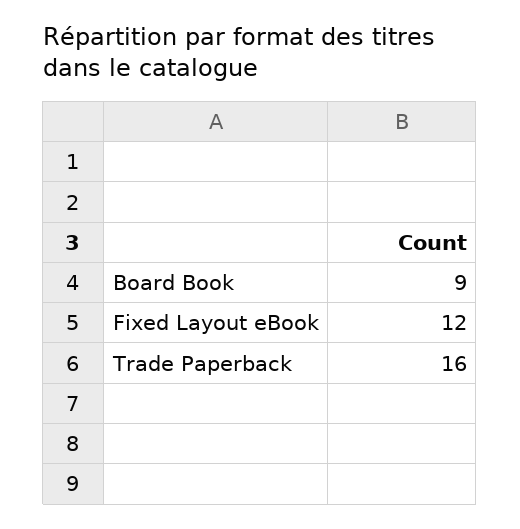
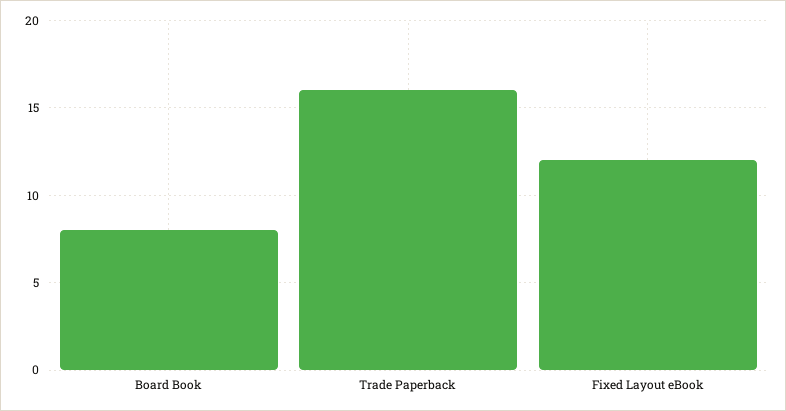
  {
-   "Board Book": 9,
+   "Board Book": 8,
    "Fixed Layout eBook": 12,
    "Trade Paperback": 16
  }

